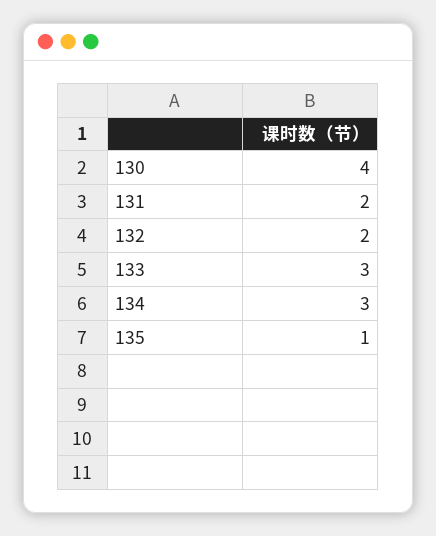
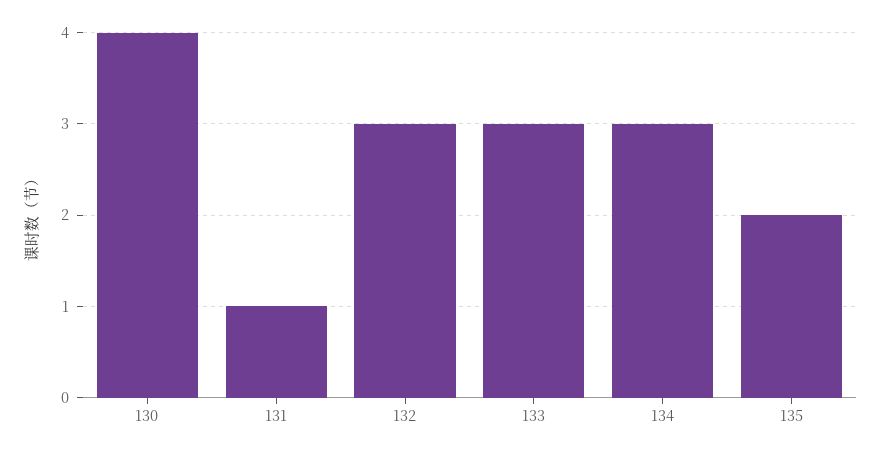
  {
    "130": 4,
-   "131": 2,
+   "131": 1,
-   "132": 2,
+   "132": 3,
    "133": 3,
    "134": 3,
-   "135": 1
+   "135": 2
  }

